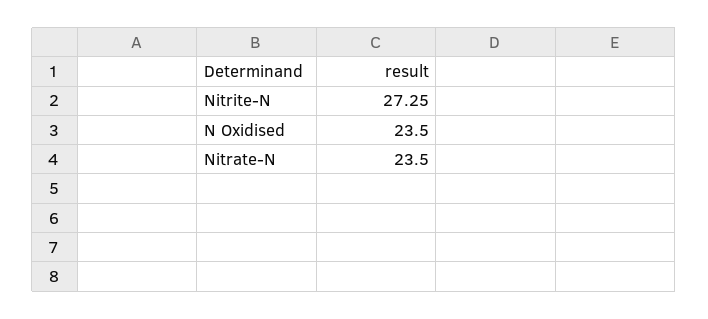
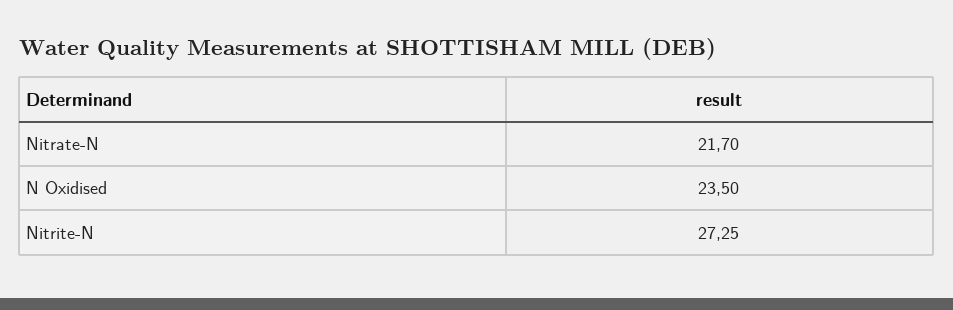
  {
    "Nitrite-N": 27.25,
    "N Oxidised": 23.5,
-   "Nitrate-N": 23.5
+   "Nitrate-N": 21.7
  }

